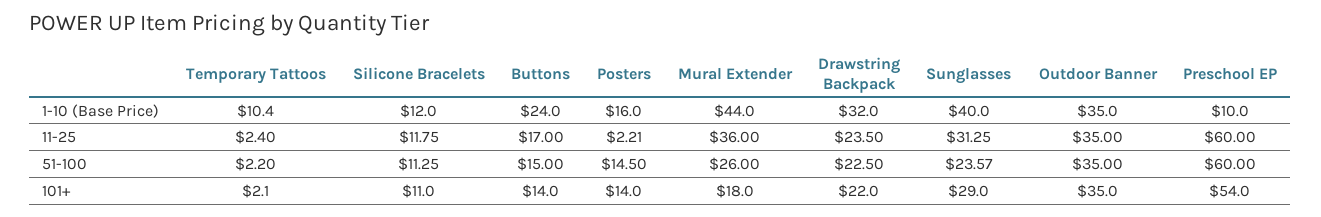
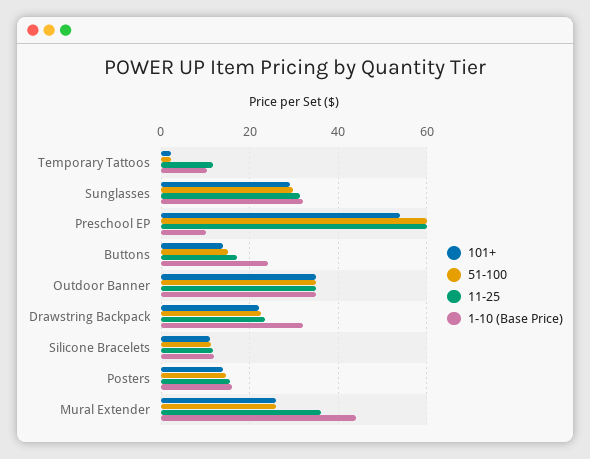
  {
    "1-10 (Base Price)": {
      "Temporary Tattoos": 10.4,
      "Silicone Bracelets": 12,
      "Buttons": 24,
      "Posters": 16,
      "Mural Extender": 44,
      "Drawstring Backpack": 32,
-     "Sunglasses": 40,
+     "Sunglasses": 32,
      "Outdoor Banner": 35,
      "Preschool EP": 10
    },
    "11-25": {
-     "Temporary Tattoos": 2.4,
+     "Temporary Tattoos": 12,
      "Silicone Bracelets": 11.75,
      "Buttons": 17,
-     "Posters": 2.21,
+     "Posters": 16,
      "Mural Extender": 36,
      "Drawstring Backpack": 23.5,
      "Sunglasses": 31.25,
      "Outdoor Banner": 35,
      "Preschool EP": 60
    },
    "51-100": {
      "Temporary Tattoos": 2.2,
      "Silicone Bracelets": 11.25,
      "Buttons": 15,
      "Posters": 14.5,
      "Mural Extender": 26,
      "Drawstring Backpack": 22.5,
-     "Sunglasses": 23.57,
+     "Sunglasses": 30,
      "Outdoor Banner": 35,
      "Preschool EP": 60
    },
    "101+": {
      "Temporary Tattoos": 2.1,
      "Silicone Bracelets": 11,
      "Buttons": 14,
      "Posters": 14,
-     "Mural Extender": 18,
+     "Mural Extender": 26,
      "Drawstring Backpack": 22,
      "Sunglasses": 29,
      "Outdoor Banner": 35,
      "Preschool EP": 54
    }
  }

